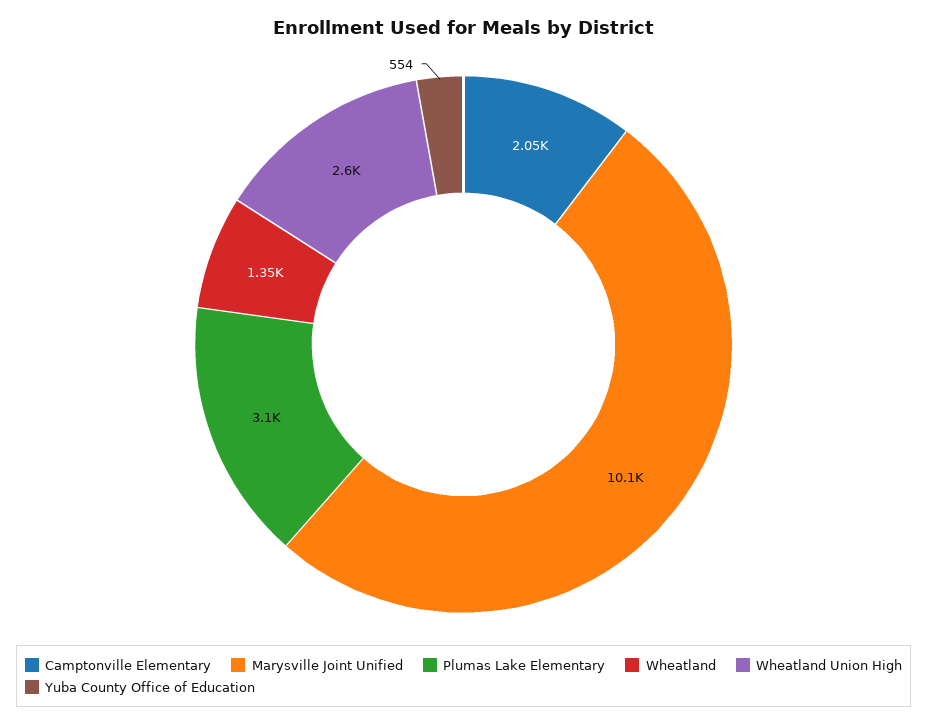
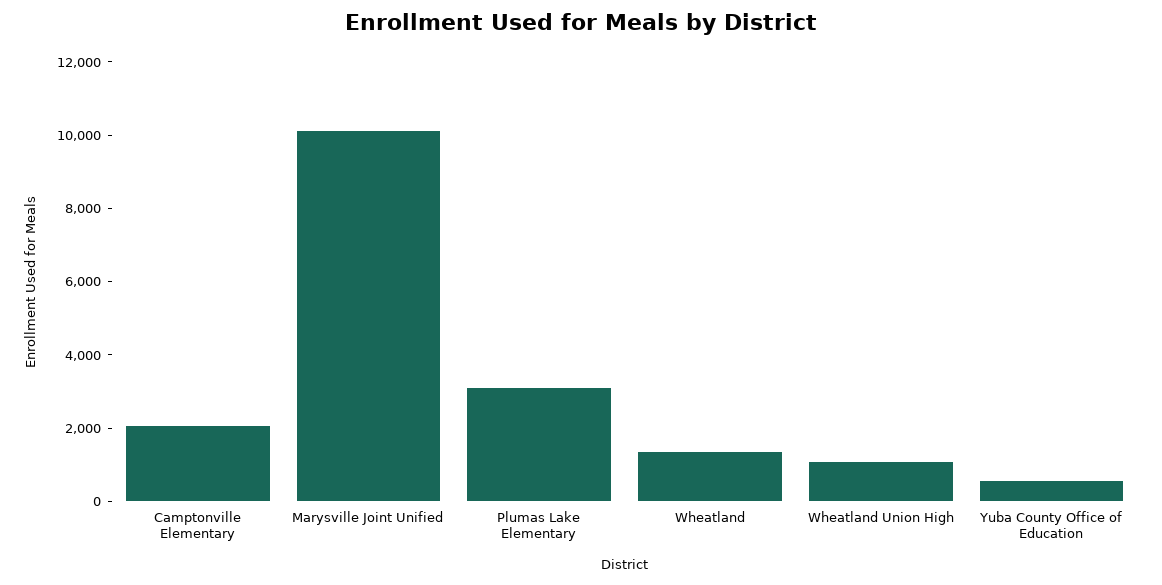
  {
    "Camptonville Elementary": 2050,
    "Marysville Joint Unified": 10100,
    "Plumas Lake Elementary": 3100,
    "Wheatland": 1350,
-   "Wheatland Union High": 2600,
+   "Wheatland Union High": 1000,
    "Yuba County Office of Education": 554
  }

